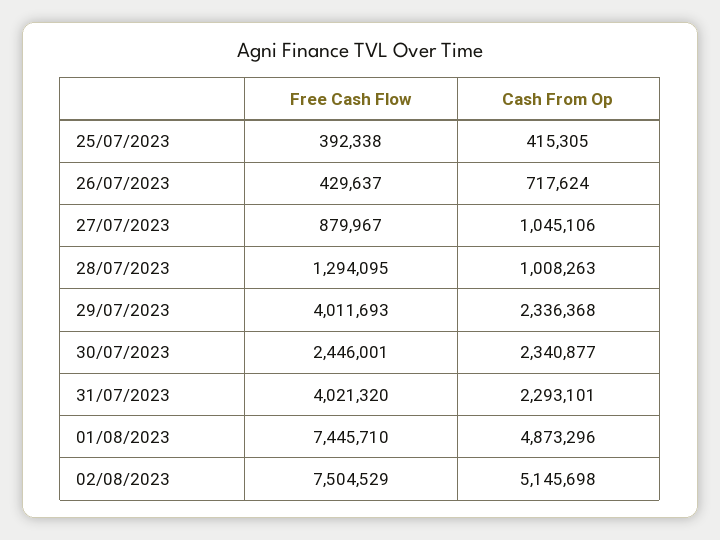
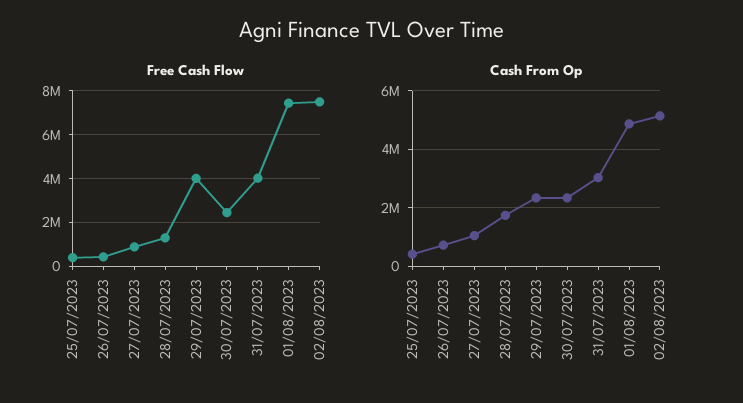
  {
    "Free Cash Flow": {
      "25/07/2023": 392338,
      "26/07/2023": 429637,
      "27/07/2023": 879967,
      "28/07/2023": 1294095,
      "29/07/2023": 4011693,
      "30/07/2023": 2446001,
      "31/07/2023": 4021320,
      "01/08/2023": 7445710,
      "02/08/2023": 7504529
    },
    "Cash From Op": {
      "25/07/2023": 415305,
      "26/07/2023": 717624,
      "27/07/2023": 1045106,
-     "28/07/2023": 1008263,
+     "28/07/2023": 1750000,
      "29/07/2023": 2336368,
      "30/07/2023": 2340877,
-     "31/07/2023": 2293101,
+     "31/07/2023": 3000000,
      "01/08/2023": 4873296,
      "02/08/2023": 5145698
    }
  }

